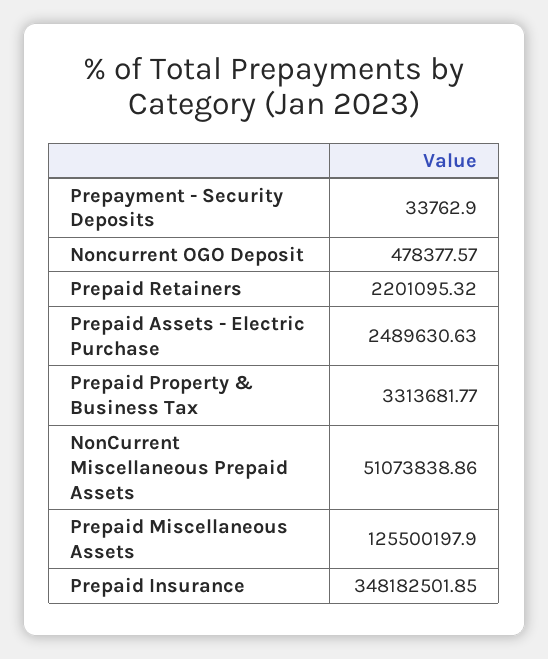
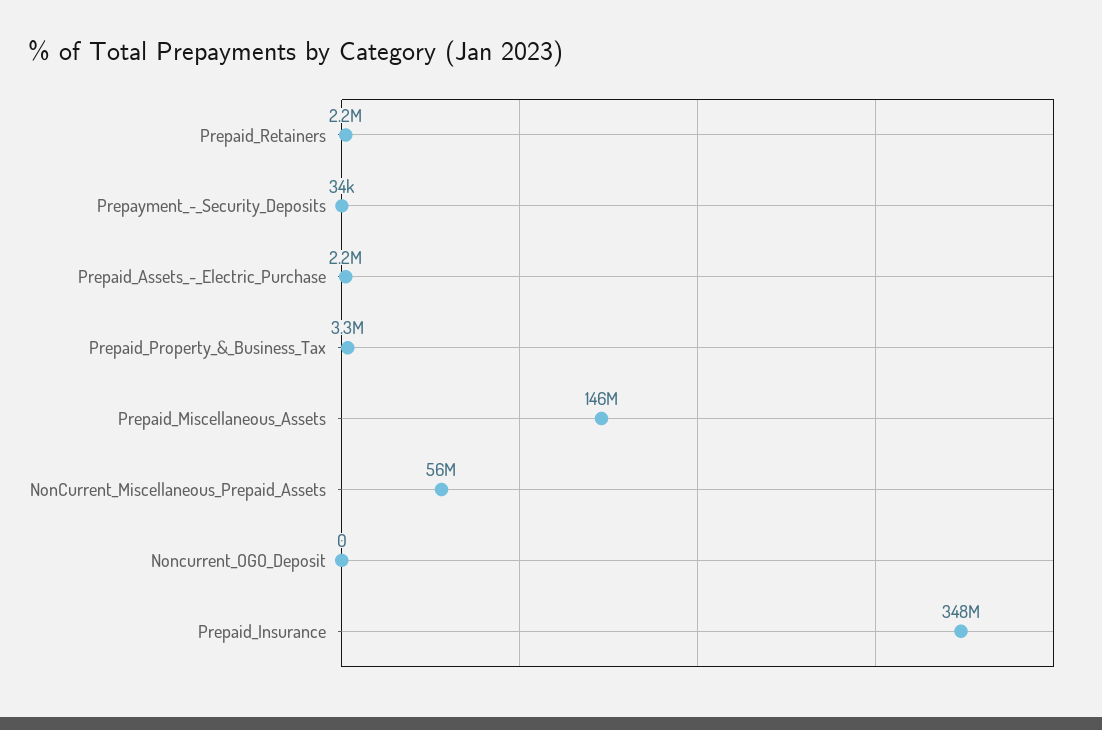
  {
    "Prepayment - Security Deposits": 33762.9,
-   "Noncurrent OGO Deposit": 478377.57,
+   "Noncurrent OGO Deposit": 0,
    "Prepaid Retainers": 2201095.32,
-   "Prepaid Assets - Electric Purchase": 2489630.63,
+   "Prepaid Assets - Electric Purchase": 2200000,
    "Prepaid Property & Business Tax": 3313681.77,
-   "NonCurrent Miscellaneous Prepaid Assets": 51073838.86,
+   "NonCurrent Miscellaneous Prepaid Assets": 56000000,
-   "Prepaid Miscellaneous Assets": 125500197.9,
+   "Prepaid Miscellaneous Assets": 146000000,
    "Prepaid Insurance": 348182501.85
  }

